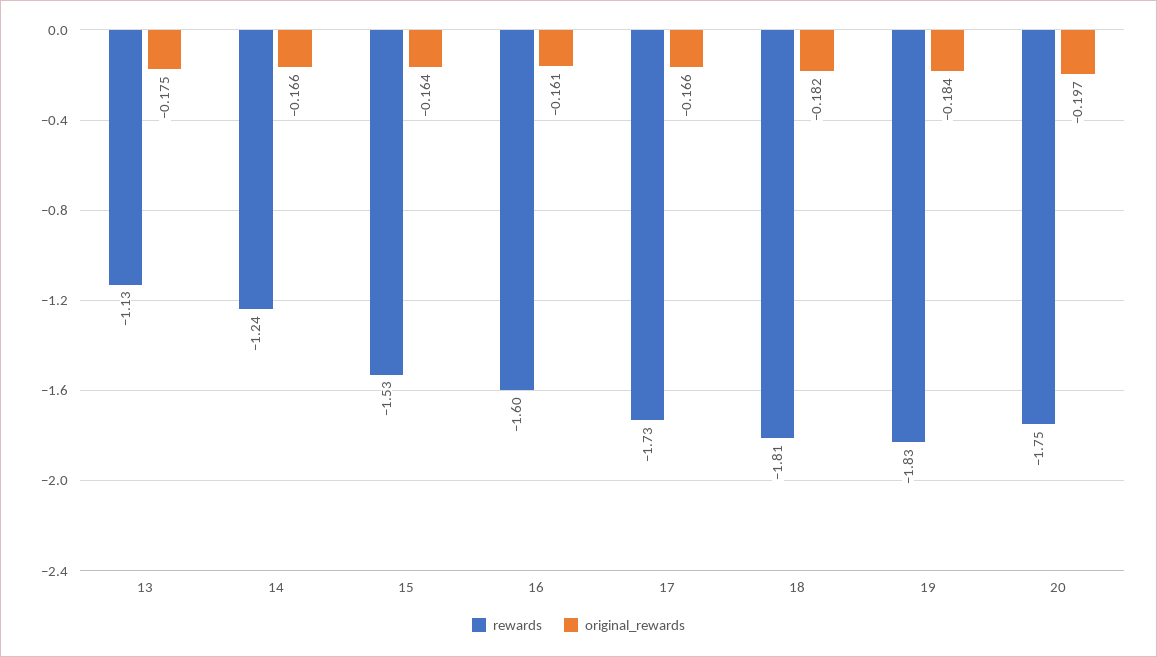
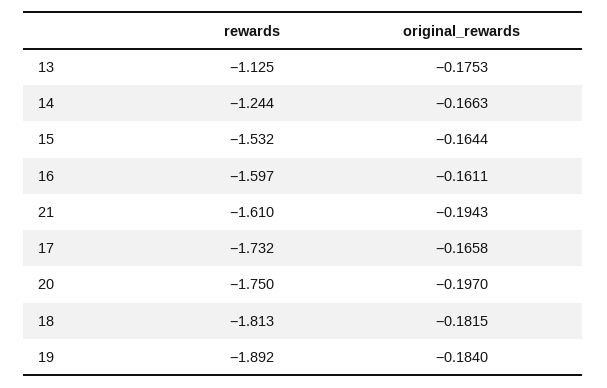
  {
    "rewards": {
      "13": -1.125,
      "14": -1.244,
      "15": -1.532,
      "16": -1.597,
      "17": -1.732,
      "18": -1.813,
-     "19": -1.83,
+     "19": -1.892,
-     "20": -1.75
+     "20": -1.75,
+     "21": -1.61
    },
    "original_rewards": {
      "13": -0.1753,
      "14": -0.1663,
      "15": -0.1644,
      "16": -0.1611,
      "17": -0.1658,
      "18": -0.1815,
      "19": -0.184,
-     "20": -0.197
+     "20": -0.197,
+     "21": -0.1943
    }
  }

